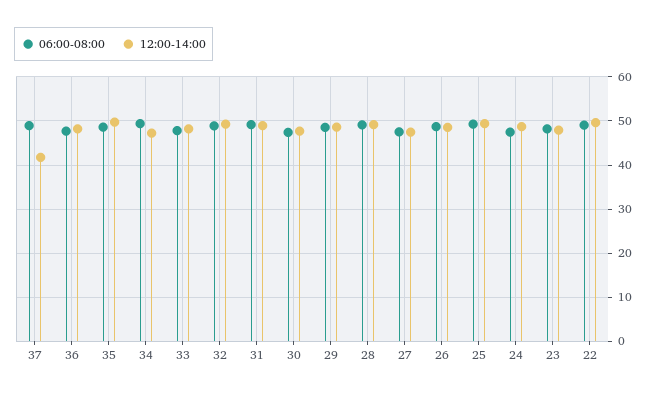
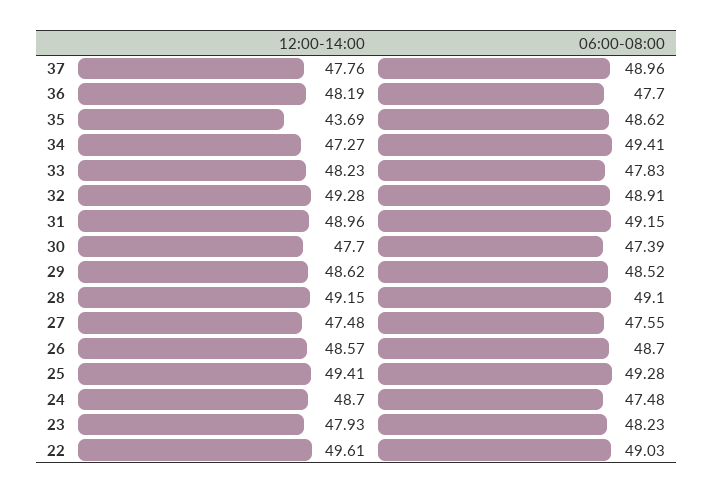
  {
    "06:00-08:00": {
      "37": 48.96,
      "36": 47.7,
      "35": 48.62,
      "34": 49.41,
      "33": 47.83,
      "32": 48.91,
      "31": 49.15,
      "30": 47.39,
      "29": 48.52,
      "28": 49.1,
      "27": 47.55,
      "26": 48.7,
      "25": 49.28,
      "24": 47.48,
      "23": 48.23,
      "22": 49.03
    },
    "12:00-14:00": {
-     "37": 42,
+     "37": 47.76,
      "36": 48.19,
-     "35": 50,
+     "35": 43.69,
      "34": 47.27,
      "33": 48.23,
      "32": 49.28,
      "31": 48.96,
      "30": 47.7,
      "29": 48.62,
      "28": 49.15,
      "27": 47.48,
      "26": 48.57,
      "25": 49.41,
      "24": 48.7,
      "23": 47.93,
      "22": 49.61
    }
  }

